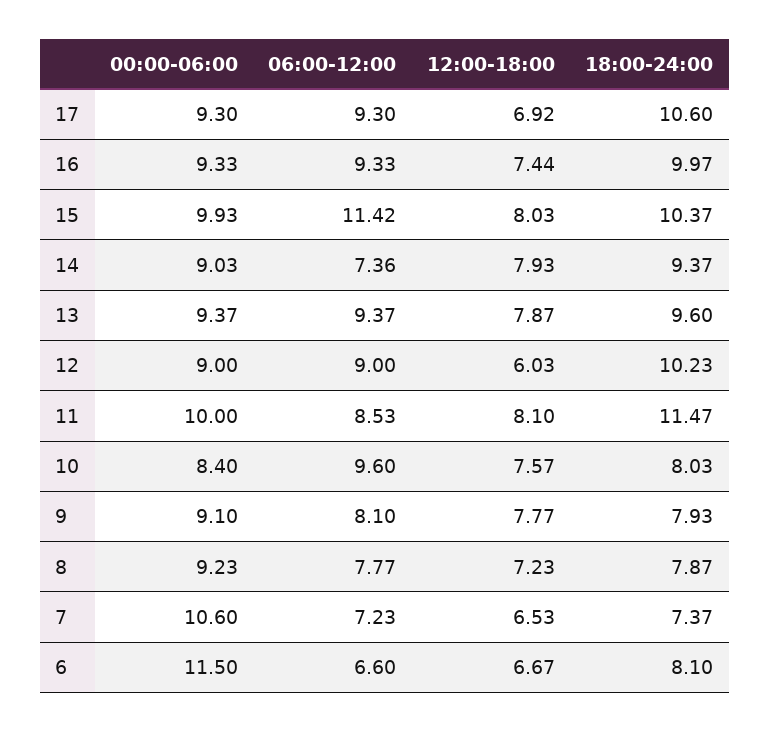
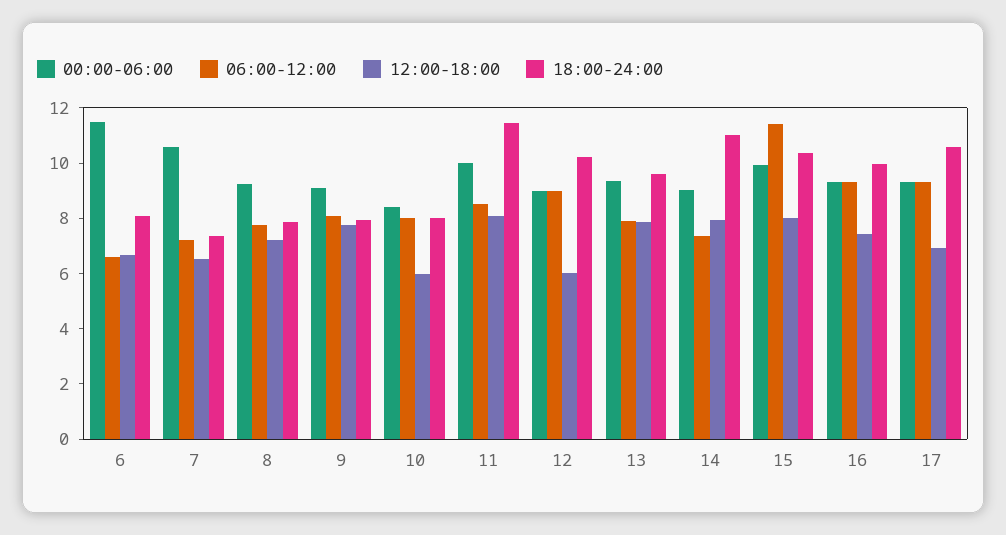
  {
    "00:00-06:00": {
      "17": 9.3,
      "16": 9.33,
      "15": 9.93,
      "14": 9.03,
      "13": 9.37,
      "12": 9,
      "11": 10,
      "10": 8.4,
      "9": 9.1,
      "8": 9.23,
      "7": 10.6,
      "6": 11.5
    },
    "06:00-12:00": {
      "17": 9.3,
      "16": 9.33,
      "15": 11.42,
      "14": 7.36,
-     "13": 9.37,
+     "13": 8,
      "12": 9,
      "11": 8.53,
-     "10": 9.6,
+     "10": 8,
      "9": 8.1,
      "8": 7.77,
      "7": 7.23,
      "6": 6.6
    },
    "12:00-18:00": {
      "17": 6.92,
      "16": 7.44,
      "15": 8.03,
      "14": 7.93,
      "13": 7.87,
      "12": 6.03,
      "11": 8.1,
-     "10": 7.57,
+     "10": 6,
      "9": 7.77,
      "8": 7.23,
      "7": 6.53,
      "6": 6.67
    },
    "18:00-24:00": {
      "17": 10.6,
      "16": 9.97,
      "15": 10.37,
-     "14": 9.37,
+     "14": 11,
      "13": 9.6,
      "12": 10.23,
      "11": 11.47,
      "10": 8.03,
      "9": 7.93,
      "8": 7.87,
      "7": 7.37,
      "6": 8.1
    }
  }

